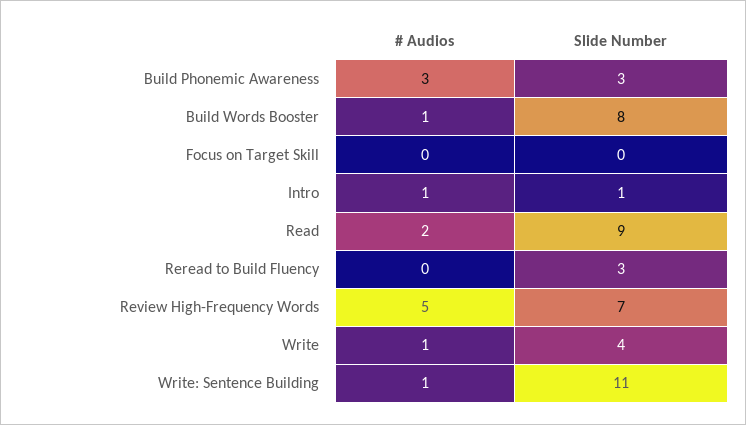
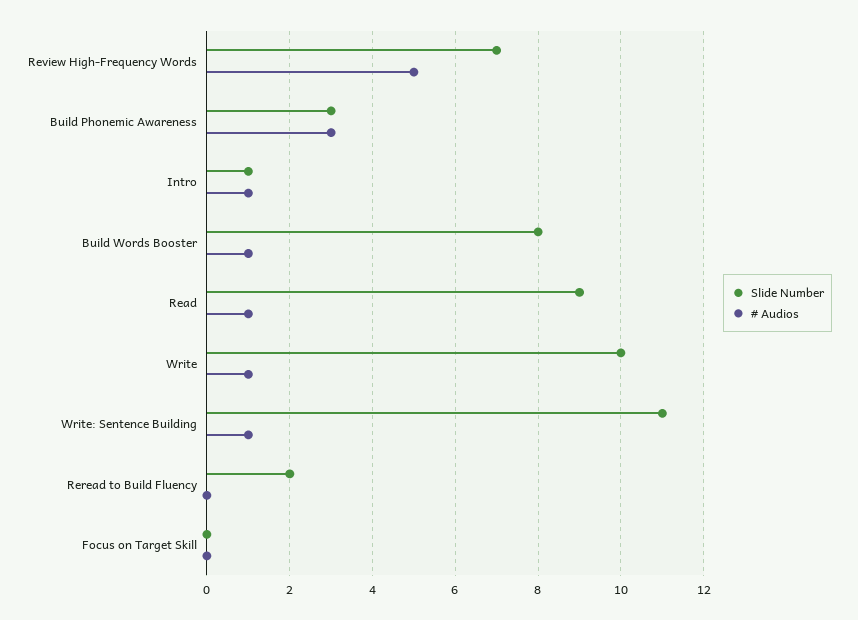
  {
    "# Audios": {
      "Build Phonemic Awareness": 3,
      "Build Words Booster": 1,
      "Focus on Target Skill": 0,
      "Intro": 1,
-     "Read": 2,
+     "Read": 1,
      "Reread to Build Fluency": 0,
      "Review High-Frequency Words": 5,
      "Write": 1,
      "Write: Sentence Building": 1
    },
    "Slide Number": {
      "Build Phonemic Awareness": 3,
      "Build Words Booster": 8,
      "Focus on Target Skill": 0,
      "Intro": 1,
      "Read": 9,
-     "Reread to Build Fluency": 3,
+     "Reread to Build Fluency": 2,
      "Review High-Frequency Words": 7,
-     "Write": 4,
+     "Write": 10,
      "Write: Sentence Building": 11
    }
  }

